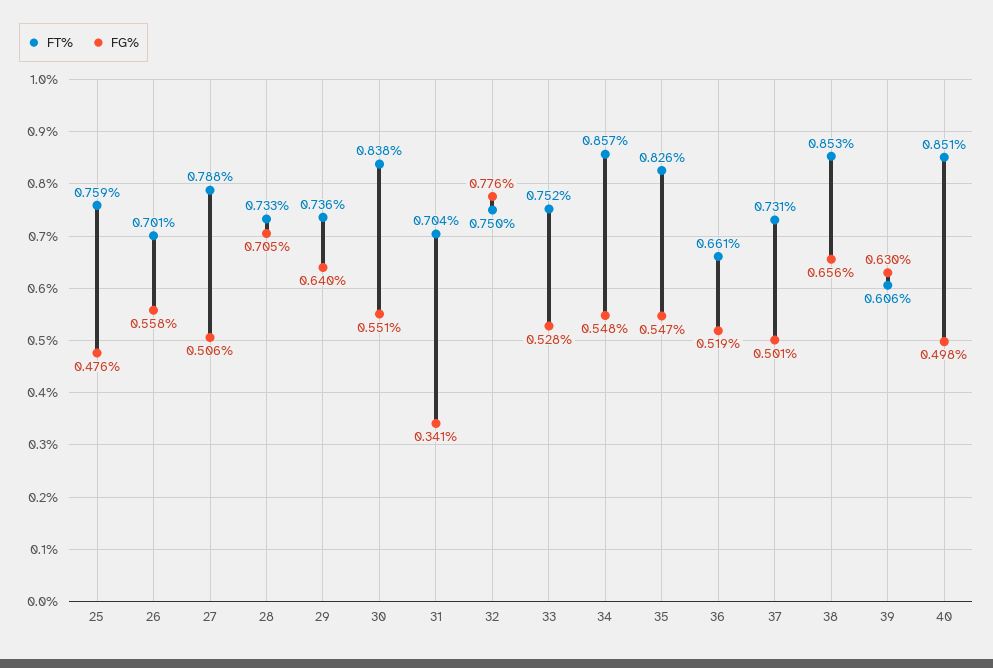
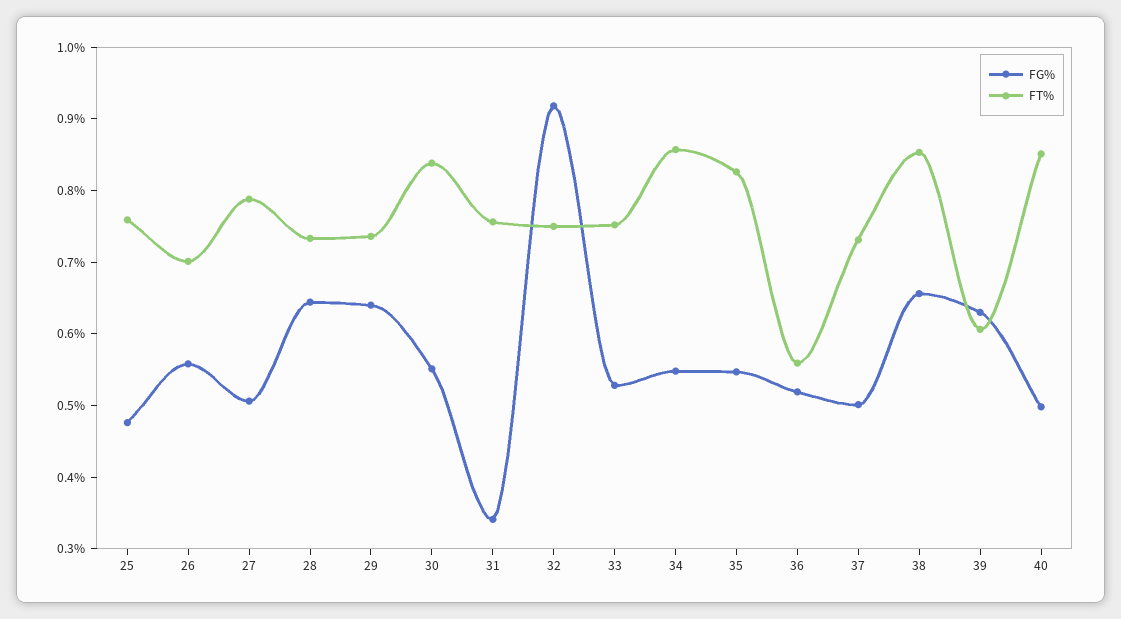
  {
    "FT%": {
      "25": 0.759,
      "26": 0.701,
      "27": 0.788,
      "28": 0.733,
      "29": 0.736,
      "30": 0.838,
-     "31": 0.704,
+     "31": 0.76,
      "32": 0.75,
      "33": 0.752,
      "34": 0.857,
      "35": 0.826,
-     "36": 0.661,
+     "36": 0.56,
      "37": 0.731,
      "38": 0.853,
      "39": 0.606,
      "40": 0.851
    },
    "FG%": {
      "25": 0.476,
      "26": 0.558,
      "27": 0.506,
-     "28": 0.705,
+     "28": 0.64,
      "29": 0.64,
      "30": 0.551,
      "31": 0.341,
-     "32": 0.776,
+     "32": 0.92,
      "33": 0.528,
      "34": 0.548,
      "35": 0.547,
      "36": 0.519,
      "37": 0.501,
      "38": 0.656,
      "39": 0.63,
      "40": 0.498
    }
  }

